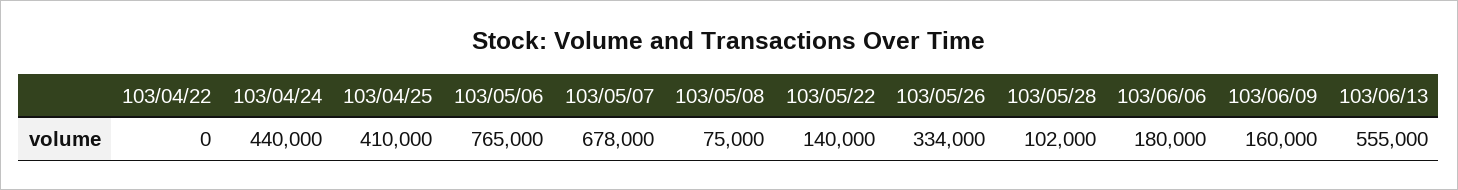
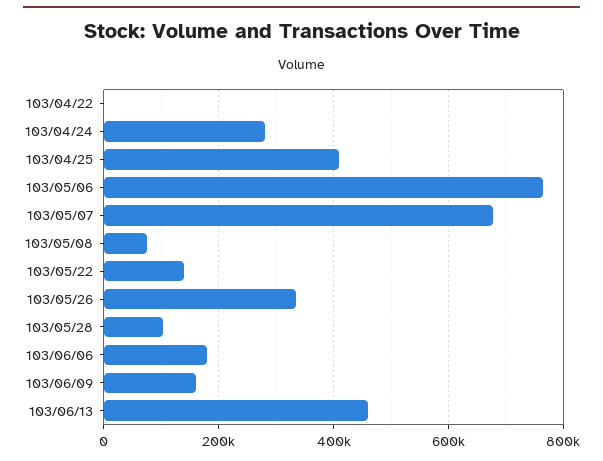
  {
    "103/04/22": 0,
-   "103/04/24": 440000,
+   "103/04/24": 280000,
    "103/04/25": 410000,
    "103/05/06": 765000,
    "103/05/07": 678000,
    "103/05/08": 75000,
    "103/05/22": 140000,
    "103/05/26": 334000,
    "103/05/28": 102000,
    "103/06/06": 180000,
    "103/06/09": 160000,
-   "103/06/13": 555000
+   "103/06/13": 460000
  }

